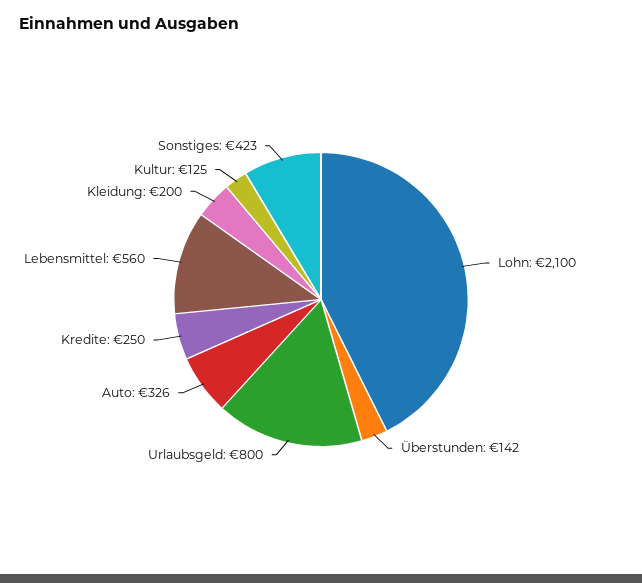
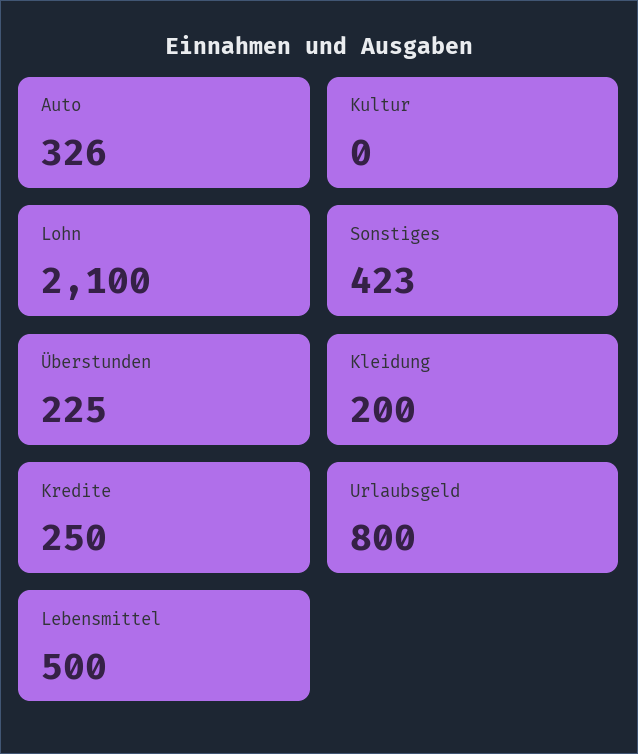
  {
    "Lohn": 2100,
-   "Überstunden": 142,
+   "Überstunden": 225,
    "Urlaubsgeld": 800,
    "Auto": 326,
    "Kredite": 250,
-   "Lebensmittel": 560,
+   "Lebensmittel": 500,
    "Kleidung": 200,
-   "Kultur": 125,
+   "Kultur": 0,
    "Sonstiges": 423
  }

